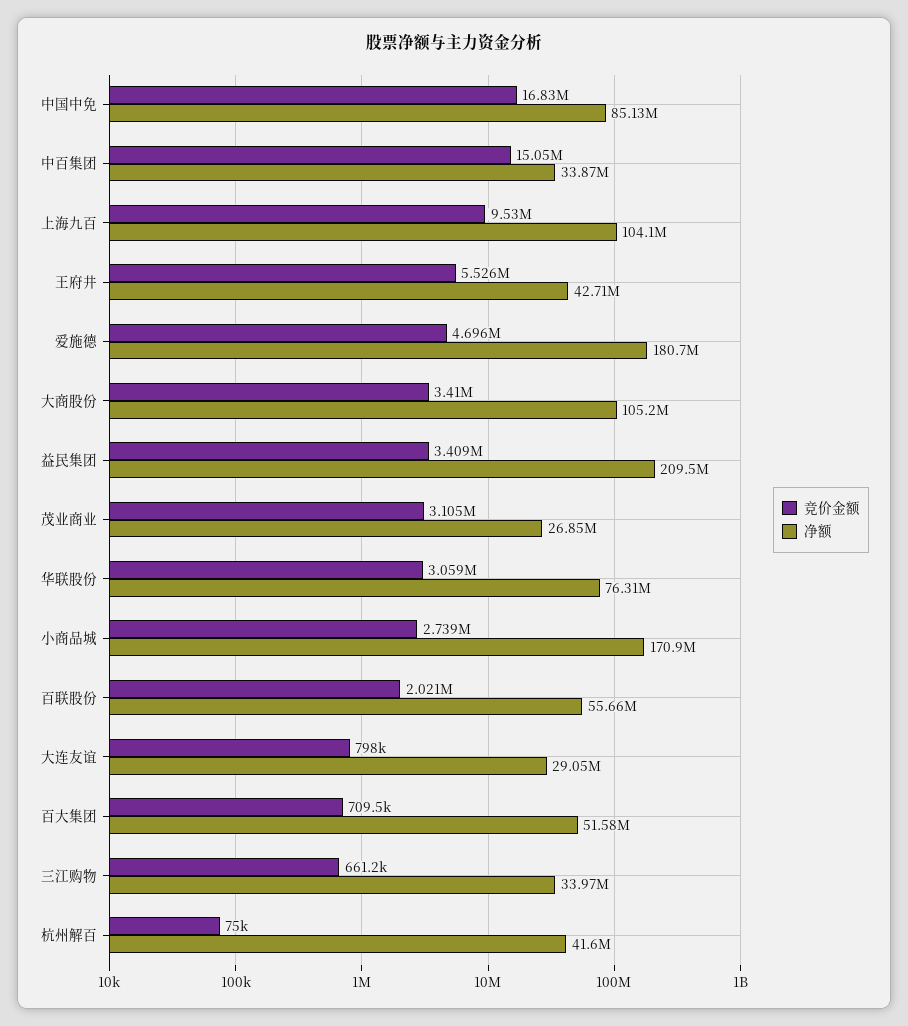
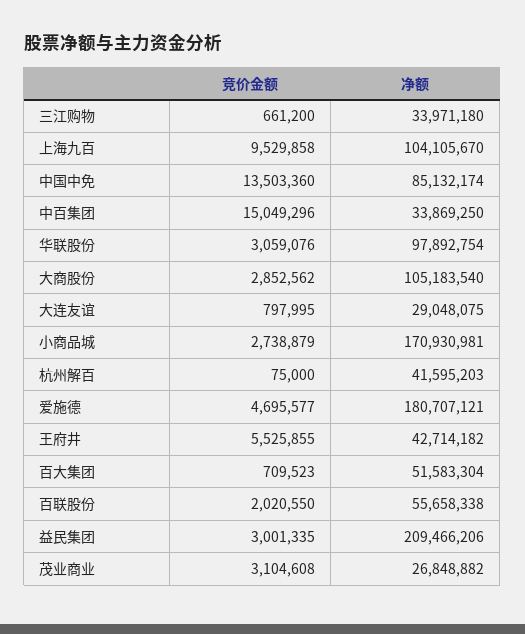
  {
    "竞价金额": {
-     "中国中免": 16830000,
+     "中国中免": 13503360,
      "中百集团": 15049296,
      "上海九百": 9529858,
      "王府井": 5525855,
      "爱施德": 4695577,
-     "大商股份": 3410000,
+     "大商股份": 2852562,
-     "益民集团": 3409000,
+     "益民集团": 3001335,
      "茂业商业": 3104608,
      "华联股份": 3059076,
      "小商品城": 2738879,
      "百联股份": 2020550,
      "大连友谊": 797995,
      "百大集团": 709523,
      "三江购物": 661200,
      "杭州解百": 75000
    },
    "净额": {
      "中国中免": 85132174,
      "中百集团": 33869250,
      "上海九百": 104105670,
      "王府井": 42714182,
      "爱施德": 180707121,
      "大商股份": 105183540,
      "益民集团": 209466206,
      "茂业商业": 26848882,
-     "华联股份": 76310000,
+     "华联股份": 97892754,
      "小商品城": 170930981,
      "百联股份": 55658338,
      "大连友谊": 29048075,
      "百大集团": 51583304,
      "三江购物": 33971180,
      "杭州解百": 41595203
    }
  }

